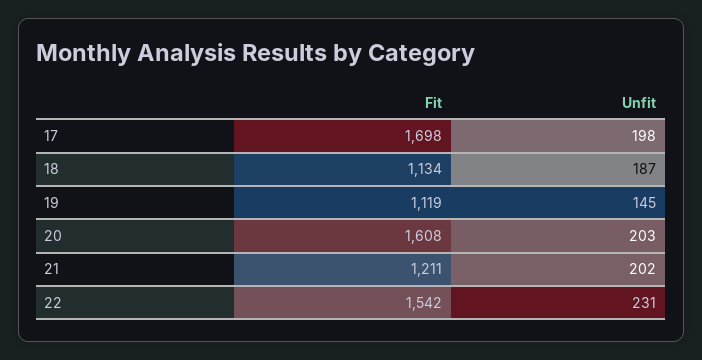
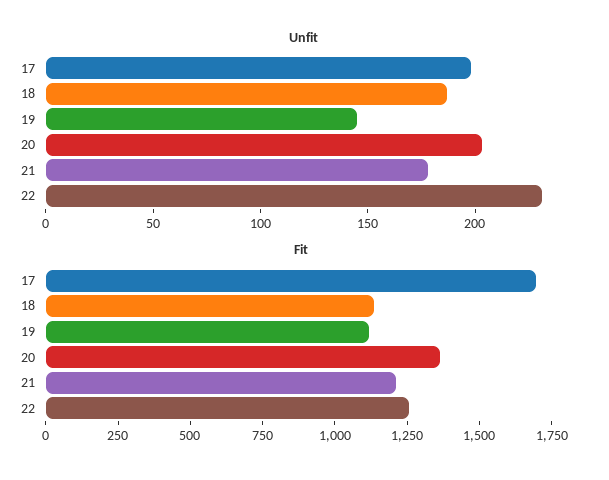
  {
    "Fit": {
      "17": 1698,
      "18": 1134,
      "19": 1119,
-     "20": 1608,
+     "20": 1350,
      "21": 1211,
-     "22": 1542
+     "22": 1250
    },
    "Unfit": {
      "17": 198,
      "18": 187,
      "19": 145,
      "20": 203,
-     "21": 202,
+     "21": 180,
      "22": 231
    }
  }

